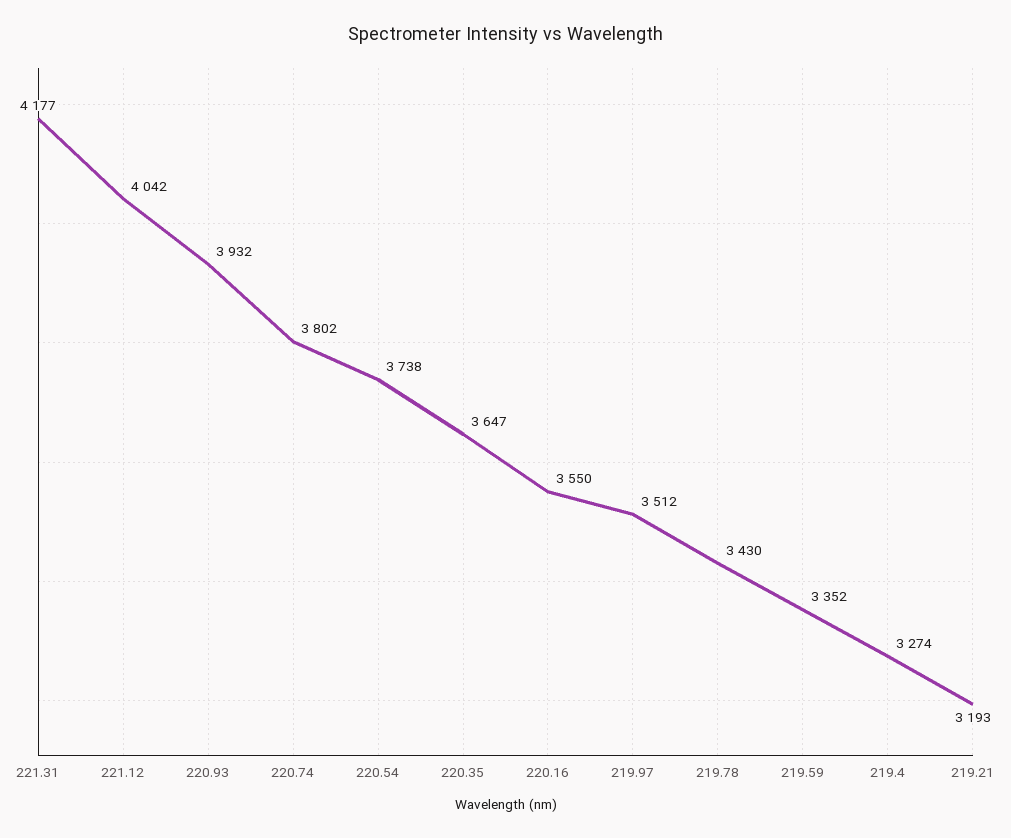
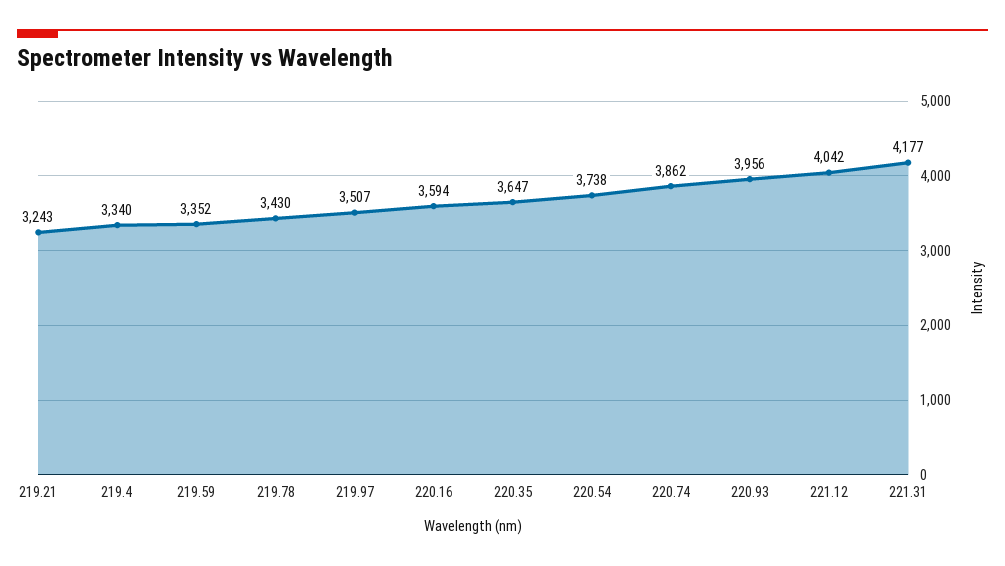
  {
    "221.31": 4177,
    "221.12": 4042,
-   "220.93": 3932,
+   "220.93": 3956,
-   "220.74": 3802,
+   "220.74": 3862,
    "220.54": 3738,
    "220.35": 3647,
-   "220.16": 3550,
+   "220.16": 3594,
-   "219.97": 3512,
+   "219.97": 3507,
    "219.78": 3430,
    "219.59": 3352,
-   "219.4": 3274,
+   "219.4": 3340,
-   "219.21": 3193
+   "219.21": 3243
  }

